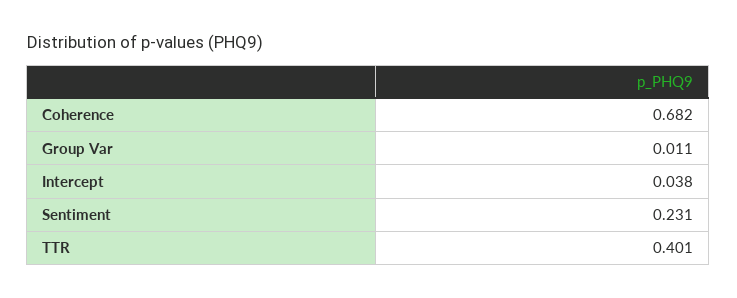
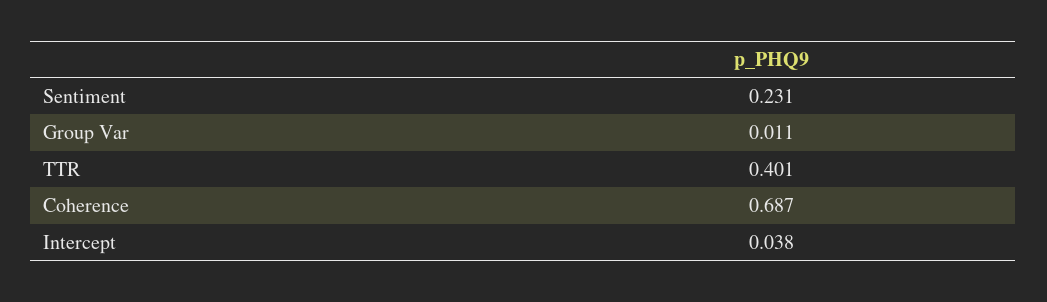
  {
-   "Coherence": 0.682,
+   "Coherence": 0.687,
    "Group Var": 0.011,
    "Intercept": 0.038,
    "Sentiment": 0.231,
    "TTR": 0.401
  }

